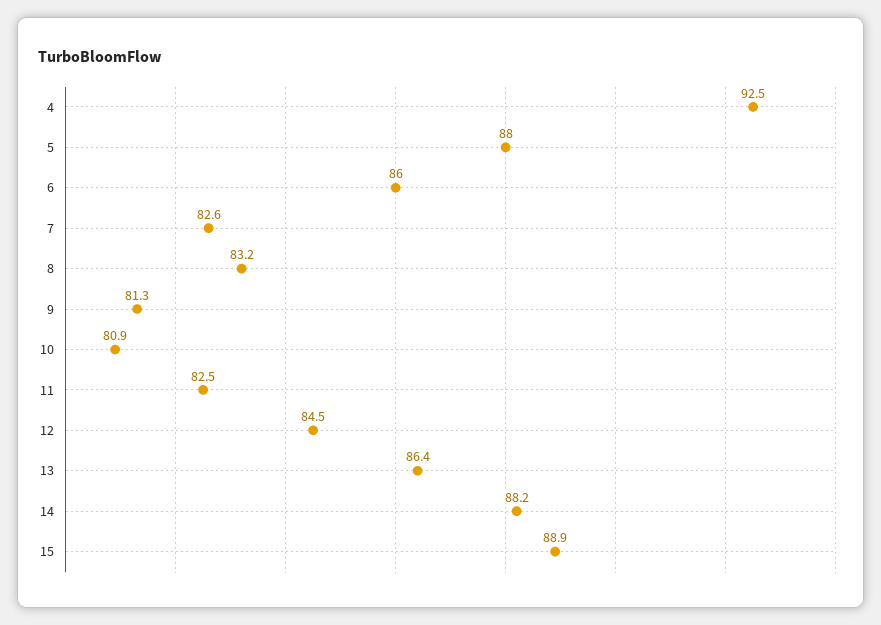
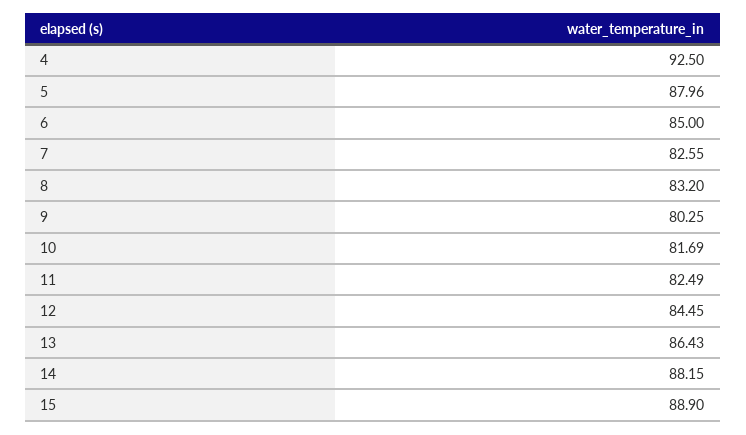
  {
    "4": 92.5,
    "5": 87.96,
-   "6": 86,
+   "6": 85,
    "7": 82.55,
    "8": 83.2,
-   "9": 81.3,
+   "9": 80.25,
-   "10": 80.9,
+   "10": 81.69,
    "11": 82.49,
    "12": 84.45,
    "13": 86.43,
    "14": 88.15,
    "15": 88.9
  }

